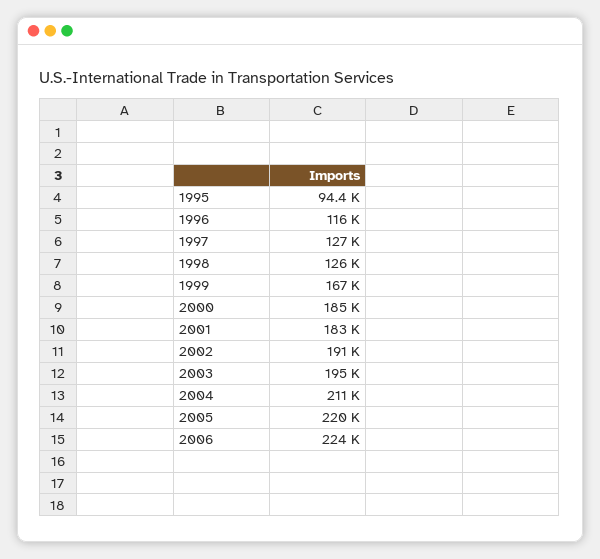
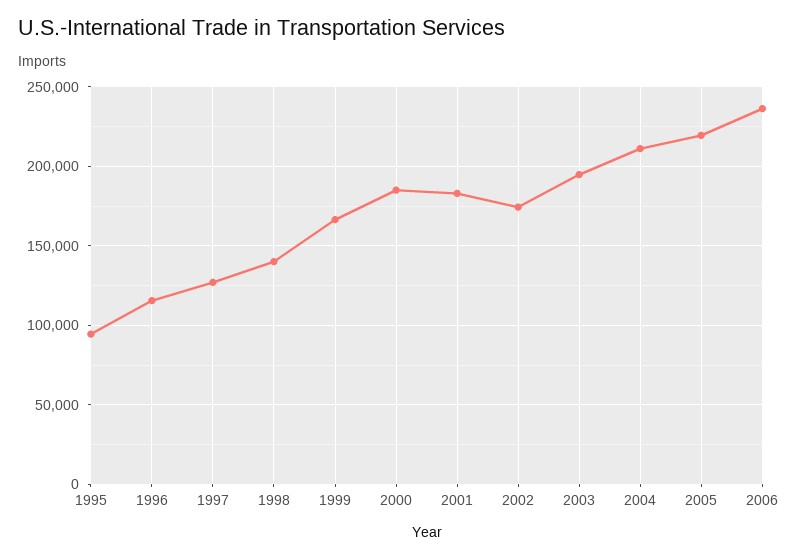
  {
    "1995": 94400,
    "1996": 116000,
    "1997": 127000,
-   "1998": 126000,
+   "1998": 140000,
    "1999": 167000,
    "2000": 185000,
    "2001": 183000,
-   "2002": 191000,
+   "2002": 175000,
    "2003": 195000,
    "2004": 211000,
    "2005": 220000,
-   "2006": 224000
+   "2006": 235000
  }

